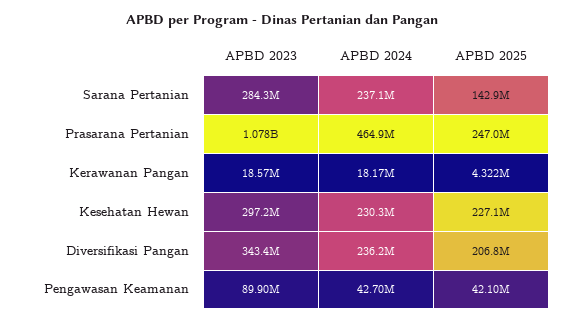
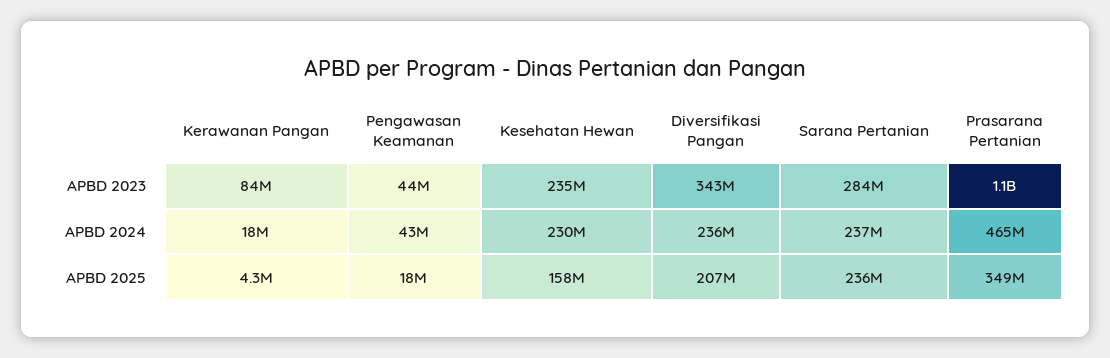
  {
    "APBD 2023": {
      "Sarana Pertanian": 284300000,
      "Prasarana Pertanian": 1078000000,
-     "Kerawanan Pangan": 18570000,
+     "Kerawanan Pangan": 84000000,
-     "Kesehatan Hewan": 297200000,
+     "Kesehatan Hewan": 235000000,
      "Diversifikasi Pangan": 343400000,
-     "Pengawasan Keamanan": 89900000
+     "Pengawasan Keamanan": 44000000
    },
    "APBD 2024": {
      "Sarana Pertanian": 237100000,
      "Prasarana Pertanian": 464900000,
      "Kerawanan Pangan": 18170000,
      "Kesehatan Hewan": 230300000,
      "Diversifikasi Pangan": 236200000,
      "Pengawasan Keamanan": 42700000
    },
    "APBD 2025": {
-     "Sarana Pertanian": 142900000,
+     "Sarana Pertanian": 236000000,
-     "Prasarana Pertanian": 247000000,
+     "Prasarana Pertanian": 349000000,
      "Kerawanan Pangan": 4322000,
-     "Kesehatan Hewan": 227100000,
+     "Kesehatan Hewan": 158000000,
      "Diversifikasi Pangan": 206800000,
-     "Pengawasan Keamanan": 42100000
+     "Pengawasan Keamanan": 18000000
    }
  }

